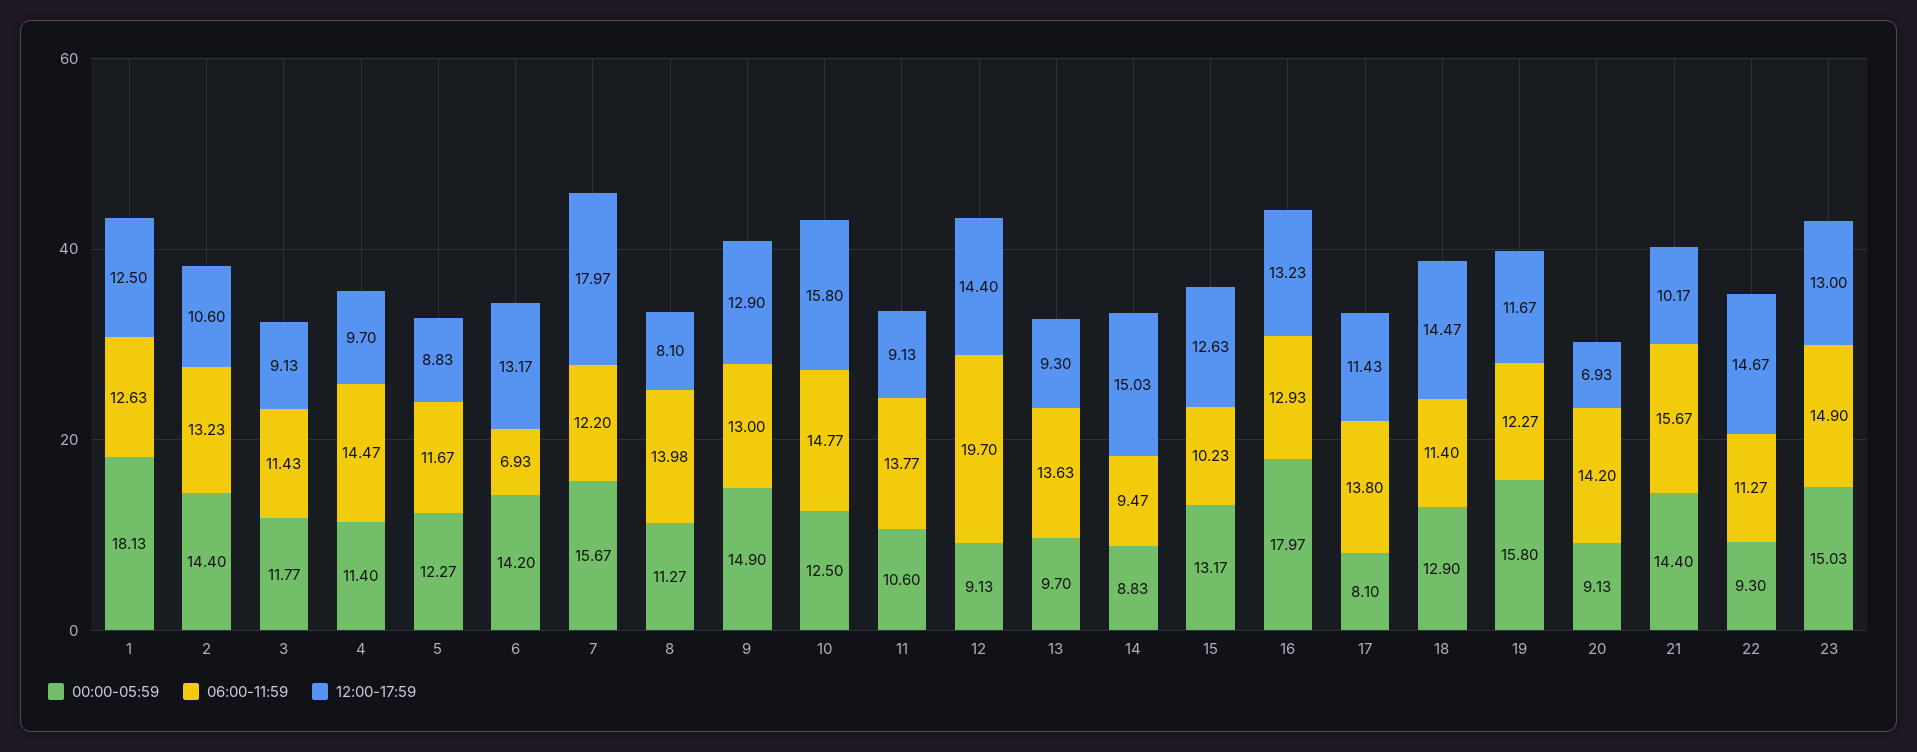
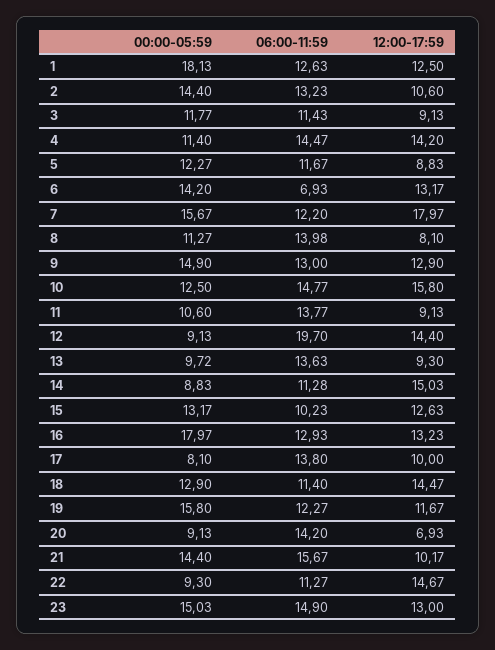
  {
    "00:00-05:59": {
      "1": 18.13,
      "2": 14.4,
      "3": 11.77,
      "4": 11.4,
      "5": 12.27,
      "6": 14.2,
      "7": 15.67,
      "8": 11.27,
      "9": 14.9,
      "10": 12.5,
      "11": 10.6,
      "12": 9.13,
-     "13": 9.7,
+     "13": 9.72,
      "14": 8.83,
      "15": 13.17,
      "16": 17.97,
      "17": 8.1,
      "18": 12.9,
      "19": 15.8,
      "20": 9.13,
      "21": 14.4,
      "22": 9.3,
      "23": 15.03
    },
    "06:00-11:59": {
      "1": 12.63,
      "2": 13.23,
      "3": 11.43,
      "4": 14.47,
      "5": 11.67,
      "6": 6.93,
      "7": 12.2,
      "8": 13.98,
      "9": 13,
      "10": 14.77,
      "11": 13.77,
      "12": 19.7,
      "13": 13.63,
-     "14": 9.47,
+     "14": 11.28,
      "15": 10.23,
      "16": 12.93,
      "17": 13.8,
      "18": 11.4,
      "19": 12.27,
      "20": 14.2,
      "21": 15.67,
      "22": 11.27,
      "23": 14.9
    },
    "12:00-17:59": {
      "1": 12.5,
      "2": 10.6,
      "3": 9.13,
-     "4": 9.7,
+     "4": 14.2,
      "5": 8.83,
      "6": 13.17,
      "7": 17.97,
      "8": 8.1,
      "9": 12.9,
      "10": 15.8,
      "11": 9.13,
      "12": 14.4,
      "13": 9.3,
      "14": 15.03,
      "15": 12.63,
      "16": 13.23,
-     "17": 11.43,
+     "17": 10,
      "18": 14.47,
      "19": 11.67,
      "20": 6.93,
      "21": 10.17,
      "22": 14.67,
      "23": 13
    }
  }

